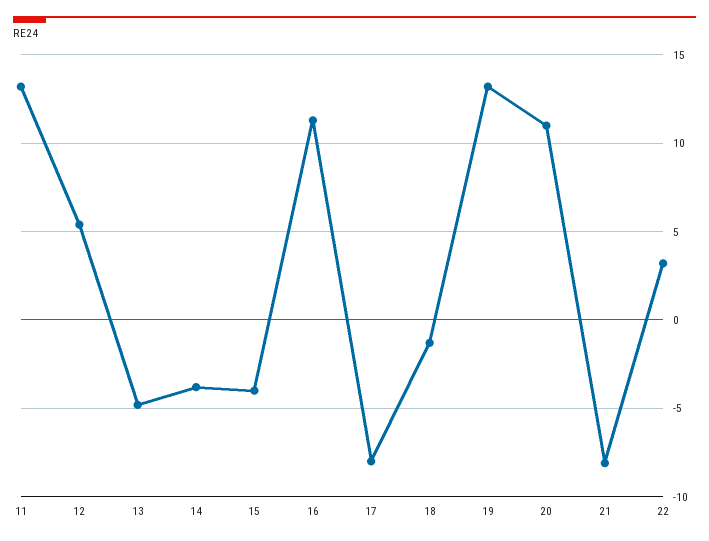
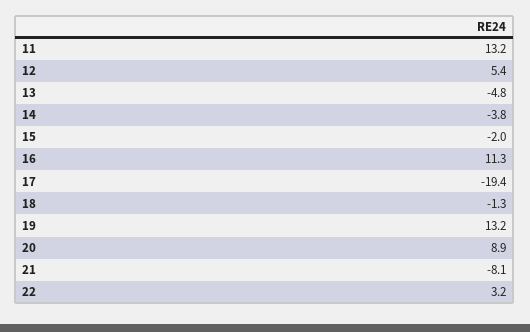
  {
    "11": 13.2,
    "12": 5.4,
    "13": -4.8,
    "14": -3.8,
-   "15": -4,
+   "15": -2,
    "16": 11.3,
-   "17": -8,
+   "17": -19.4,
    "18": -1.3,
    "19": 13.2,
-   "20": 11,
+   "20": 8.9,
    "21": -8.1,
    "22": 3.2
  }

